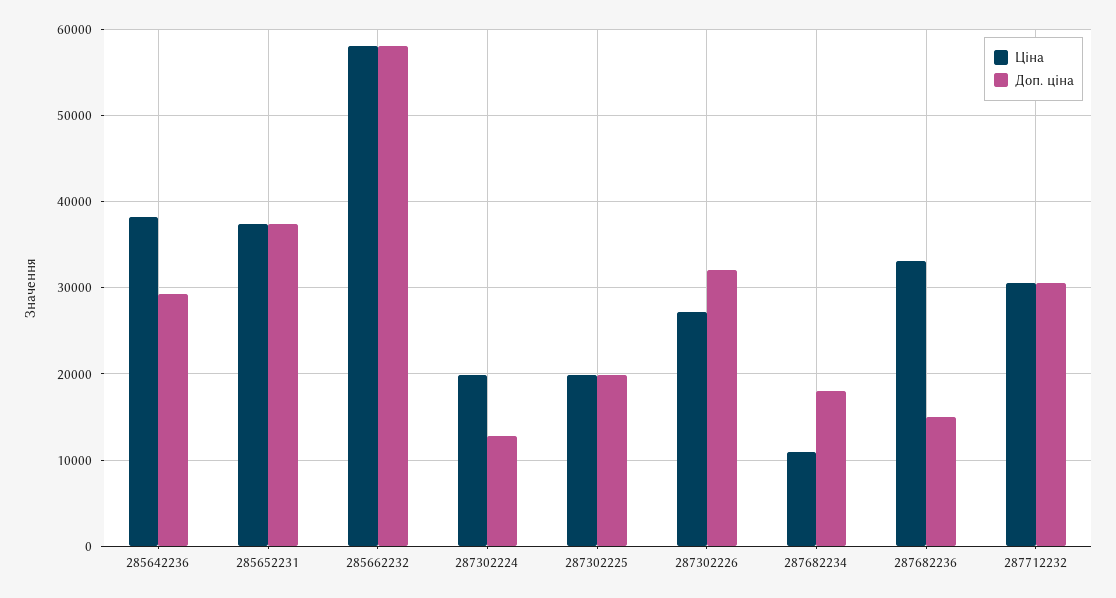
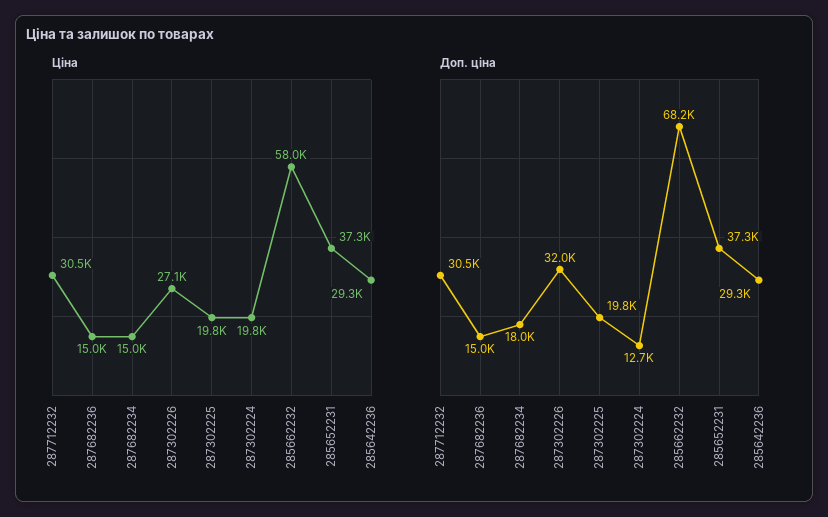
  {
    "Ціна": {
-     "285642236": 38000,
+     "285642236": 29300,
      "285652231": 37300,
      "285662232": 58000,
      "287302224": 19800,
      "287302225": 19800,
      "287302226": 27100,
-     "287682234": 11000,
+     "287682234": 15000,
-     "287682236": 33000,
+     "287682236": 15000,
      "287712232": 30500
    },
    "Доп. ціна": {
      "285642236": 29300,
      "285652231": 37300,
-     "285662232": 58000,
+     "285662232": 68200,
      "287302224": 12700,
      "287302225": 19800,
      "287302226": 32000,
      "287682234": 18000,
      "287682236": 15000,
      "287712232": 30500
    }
  }

